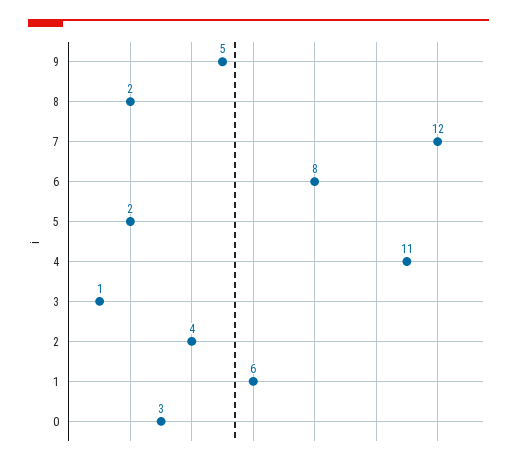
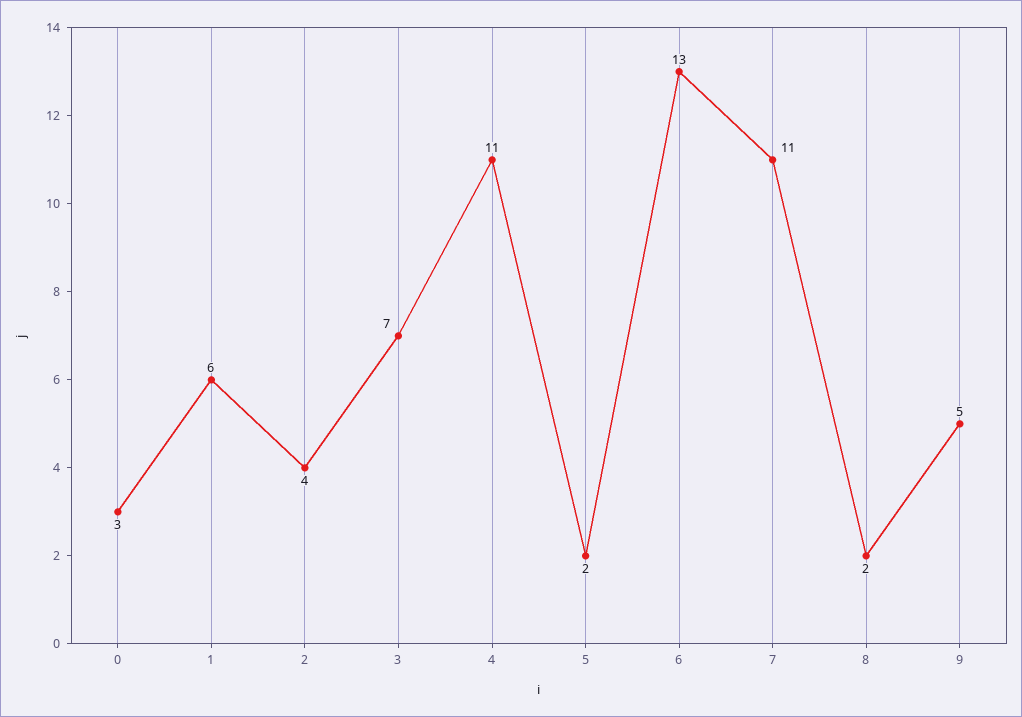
  {
    "9": 5,
    "8": 2,
-   "7": 12,
+   "7": 11,
-   "6": 8,
+   "6": 13,
    "5": 2,
    "4": 11,
-   "3": 1,
+   "3": 7,
    "2": 4,
    "1": 6,
    "0": 3
  }

